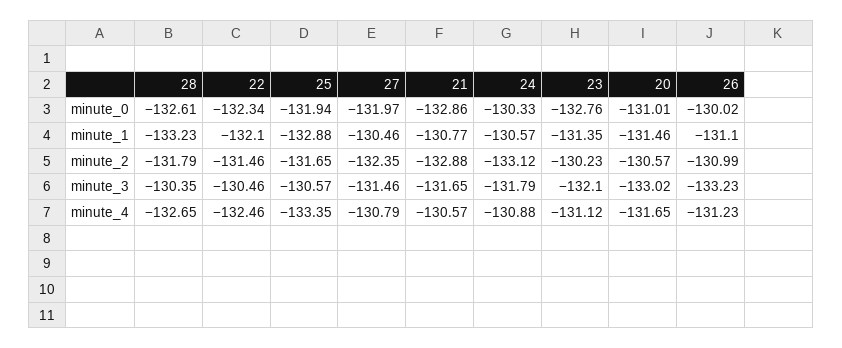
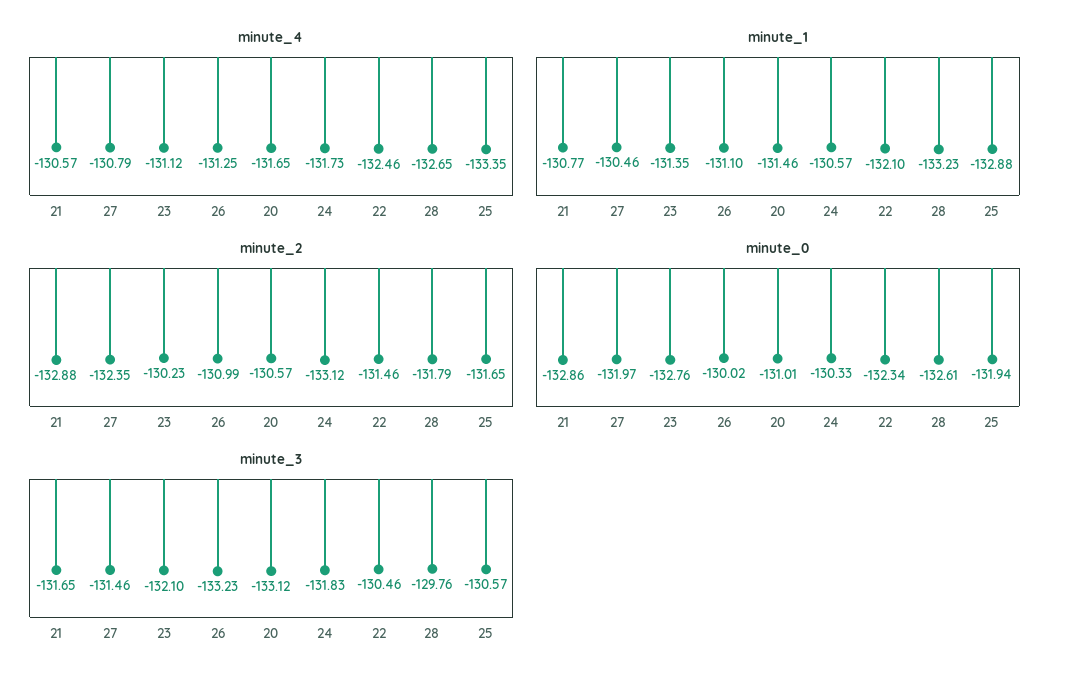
  {
    "minute_0": {
      "28": -132.61,
      "22": -132.34,
      "25": -131.94,
      "27": -131.97,
      "21": -132.86,
      "24": -130.33,
      "23": -132.76,
      "20": -131.01,
      "26": -130.02
    },
    "minute_1": {
      "28": -133.23,
      "22": -132.1,
      "25": -132.88,
      "27": -130.46,
      "21": -130.77,
      "24": -130.57,
      "23": -131.35,
      "20": -131.46,
      "26": -131.1
    },
    "minute_2": {
      "28": -131.79,
      "22": -131.46,
      "25": -131.65,
      "27": -132.35,
      "21": -132.88,
      "24": -133.12,
      "23": -130.23,
      "20": -130.57,
      "26": -130.99
    },
    "minute_3": {
-     "28": -130.35,
+     "28": -129.76,
      "22": -130.46,
      "25": -130.57,
      "27": -131.46,
      "21": -131.65,
-     "24": -131.79,
+     "24": -131.83,
      "23": -132.1,
-     "20": -133.02,
+     "20": -133.12,
      "26": -133.23
    },
    "minute_4": {
      "28": -132.65,
      "22": -132.46,
      "25": -133.35,
      "27": -130.79,
      "21": -130.57,
-     "24": -130.88,
+     "24": -131.73,
      "23": -131.12,
      "20": -131.65,
-     "26": -131.23
+     "26": -131.25
    }
  }

